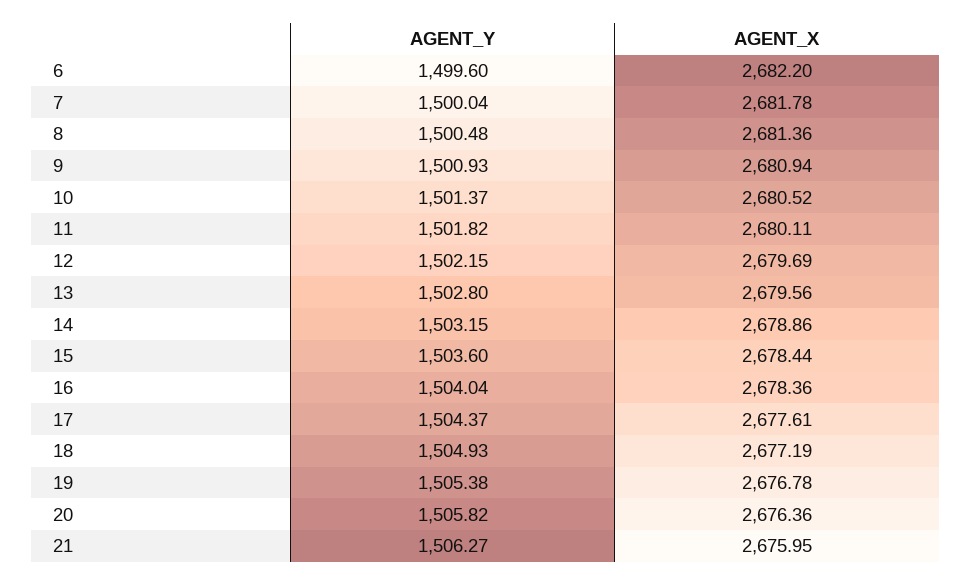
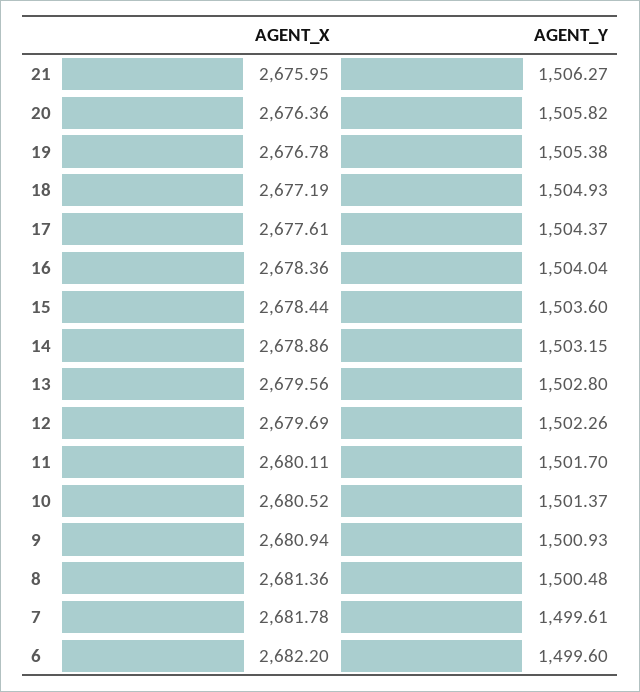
  {
    "AGENT_Y": {
      "6": 1499.6,
-     "7": 1500.04,
+     "7": 1499.61,
      "8": 1500.48,
      "9": 1500.93,
      "10": 1501.37,
-     "11": 1501.82,
+     "11": 1501.7,
-     "12": 1502.15,
+     "12": 1502.26,
      "13": 1502.8,
      "14": 1503.15,
      "15": 1503.6,
      "16": 1504.04,
      "17": 1504.37,
      "18": 1504.93,
      "19": 1505.38,
      "20": 1505.82,
      "21": 1506.27
    },
    "AGENT_X": {
      "6": 2682.2,
      "7": 2681.78,
      "8": 2681.36,
      "9": 2680.94,
      "10": 2680.52,
      "11": 2680.11,
      "12": 2679.69,
      "13": 2679.56,
      "14": 2678.86,
      "15": 2678.44,
      "16": 2678.36,
      "17": 2677.61,
      "18": 2677.19,
      "19": 2676.78,
      "20": 2676.36,
      "21": 2675.95
    }
  }

